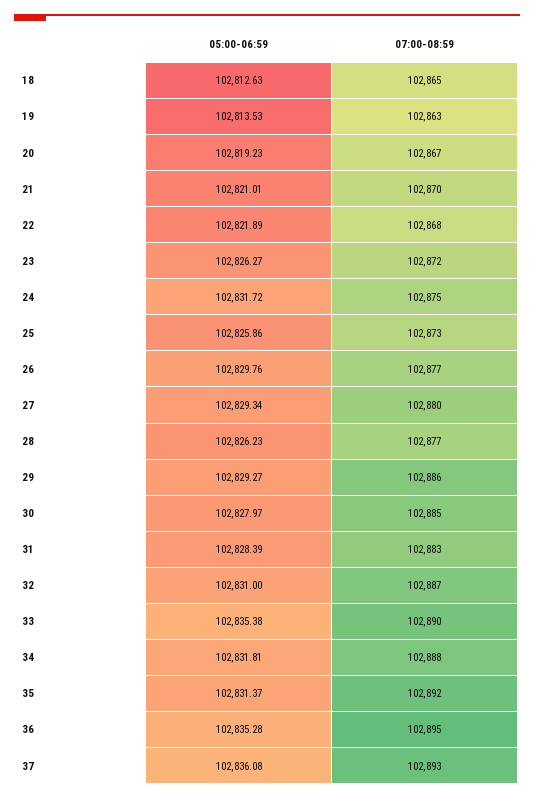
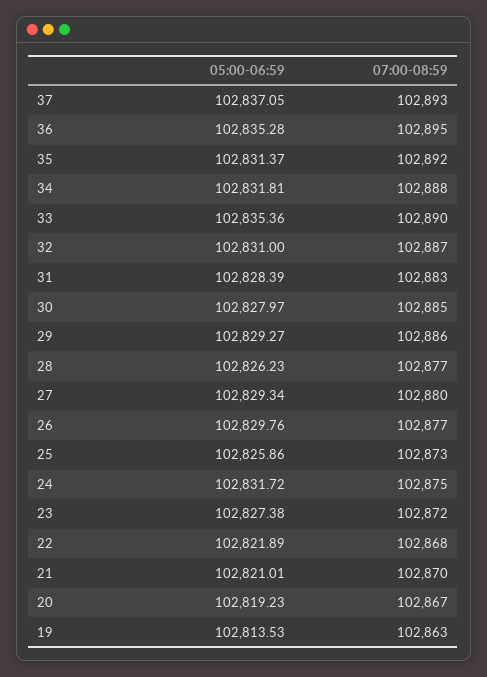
  {
    "05:00-06:59": {
-     "18": 102812.63,
      "19": 102813.53,
      "20": 102819.23,
      "21": 102821.01,
      "22": 102821.89,
-     "23": 102826.27,
+     "23": 102827.38,
      "24": 102831.72,
      "25": 102825.86,
      "26": 102829.76,
      "27": 102829.34,
      "28": 102826.23,
      "29": 102829.27,
      "30": 102827.97,
      "31": 102828.39,
      "32": 102831,
-     "33": 102835.38,
+     "33": 102835.36,
      "34": 102831.81,
      "35": 102831.37,
      "36": 102835.28,
-     "37": 102836.08
+     "37": 102837.05
    },
    "07:00-08:59": {
-     "18": 102865,
      "19": 102863,
      "20": 102867,
      "21": 102870,
      "22": 102868,
      "23": 102872,
      "24": 102875,
      "25": 102873,
      "26": 102877,
      "27": 102880,
      "28": 102877,
      "29": 102886,
      "30": 102885,
      "31": 102883,
      "32": 102887,
      "33": 102890,
      "34": 102888,
      "35": 102892,
      "36": 102895,
      "37": 102893
    }
  }

